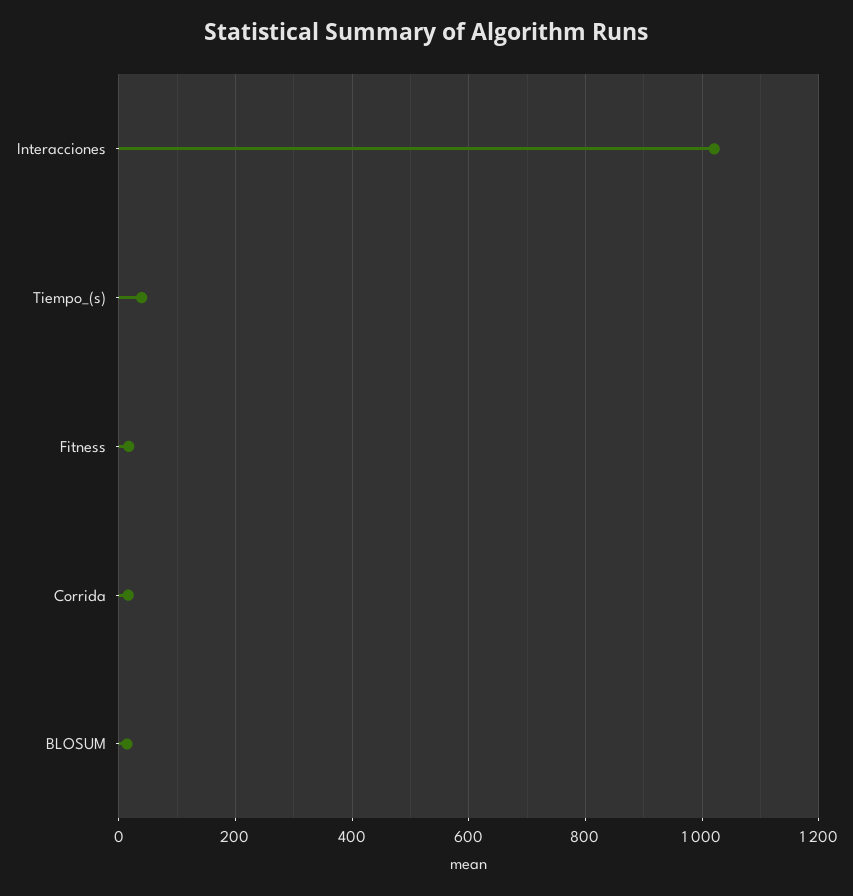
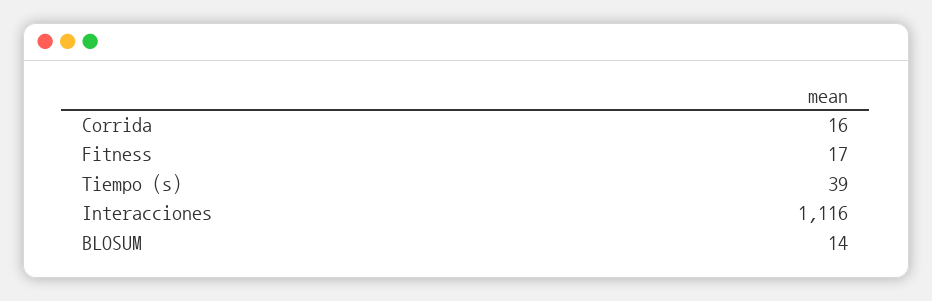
  {
-   "Interacciones": 1020,
+   "Interacciones": 1116,
    "Tiempo_(s)": 39,
    "Fitness": 17,
    "Corrida": 16,
    "BLOSUM": 14
  }

